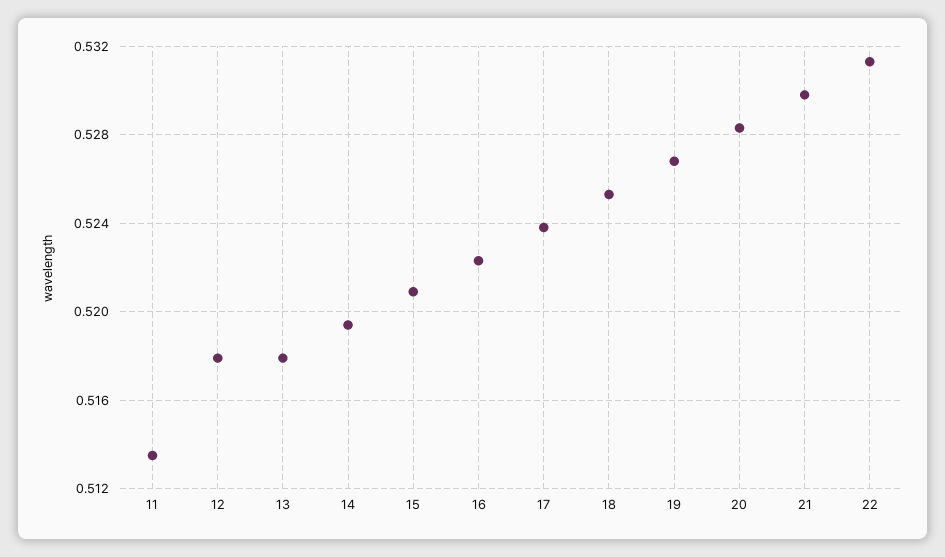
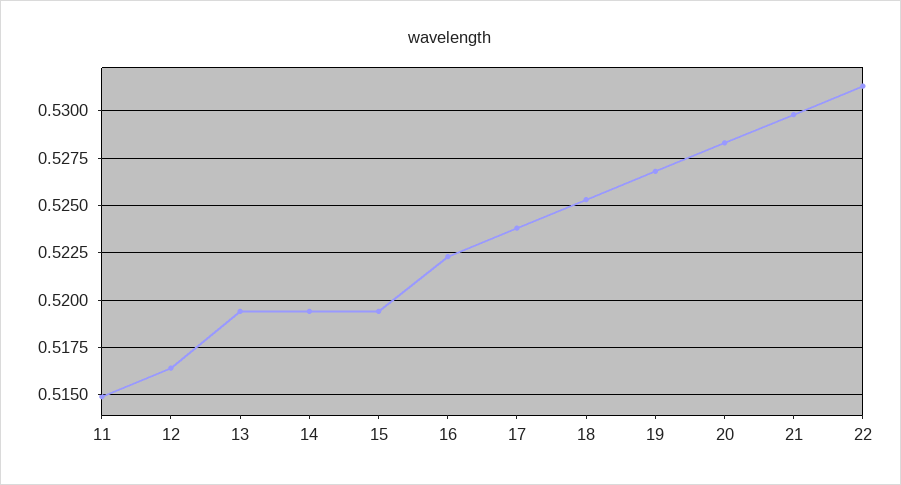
  {
-   "11": 0.5135,
+   "11": 0.515,
-   "12": 0.518,
+   "12": 0.5165,
-   "13": 0.518,
+   "13": 0.5195,
    "14": 0.5195,
-   "15": 0.521,
+   "15": 0.5195,
    "16": 0.5225,
    "17": 0.524,
    "18": 0.5255,
    "19": 0.527,
    "20": 0.5285,
    "21": 0.53,
    "22": 0.5315
  }

